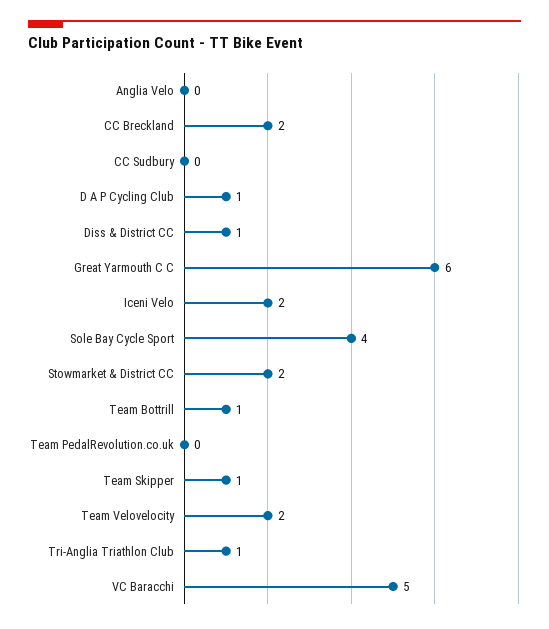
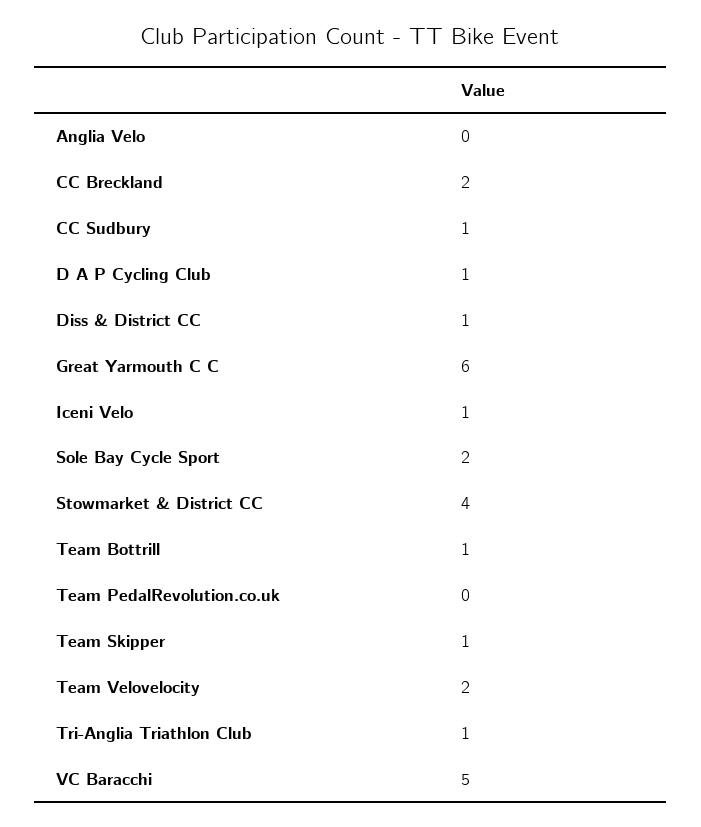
  {
    "Anglia Velo": 0,
    "CC Breckland": 2,
-   "CC Sudbury": 0,
+   "CC Sudbury": 1,
    "D A P Cycling Club": 1,
    "Diss & District CC": 1,
    "Great Yarmouth C C": 6,
-   "Iceni Velo": 2,
+   "Iceni Velo": 1,
-   "Sole Bay Cycle Sport": 4,
+   "Sole Bay Cycle Sport": 2,
-   "Stowmarket & District CC": 2,
+   "Stowmarket & District CC": 4,
    "Team Bottrill": 1,
    "Team PedalRevolution.co.uk": 0,
    "Team Skipper": 1,
    "Team Velovelocity": 2,
    "Tri-Anglia Triathlon Club": 1,
    "VC Baracchi": 5
  }

